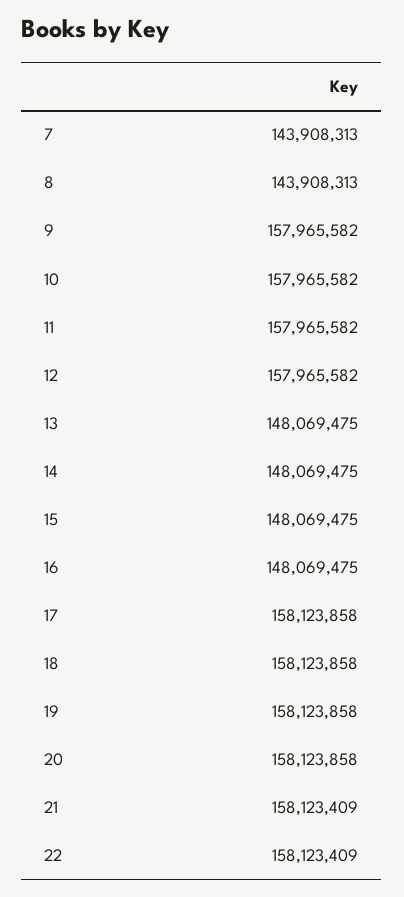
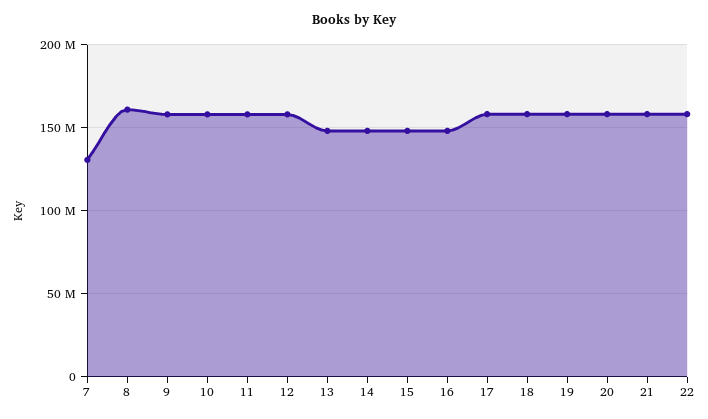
  {
-   "7": 143908313,
+   "7": 130000000,
-   "8": 143908313,
+   "8": 160000000,
    "9": 157965582,
    "10": 157965582,
    "11": 157965582,
    "12": 157965582,
    "13": 148069475,
    "14": 148069475,
    "15": 148069475,
    "16": 148069475,
    "17": 158123858,
    "18": 158123858,
    "19": 158123858,
    "20": 158123858,
    "21": 158123409,
    "22": 158123409
  }

